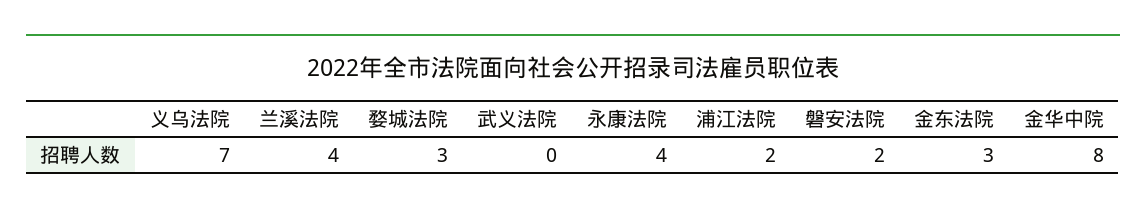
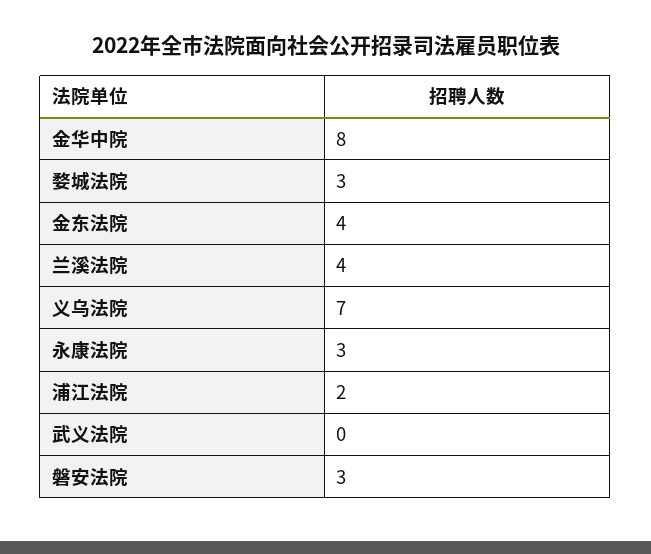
  {
    "义乌法院": 7,
    "兰溪法院": 4,
    "婺城法院": 3,
    "武义法院": 0,
-   "永康法院": 4,
+   "永康法院": 3,
    "浦江法院": 2,
-   "磐安法院": 2,
+   "磐安法院": 3,
-   "金东法院": 3,
+   "金东法院": 4,
    "金华中院": 8
  }

